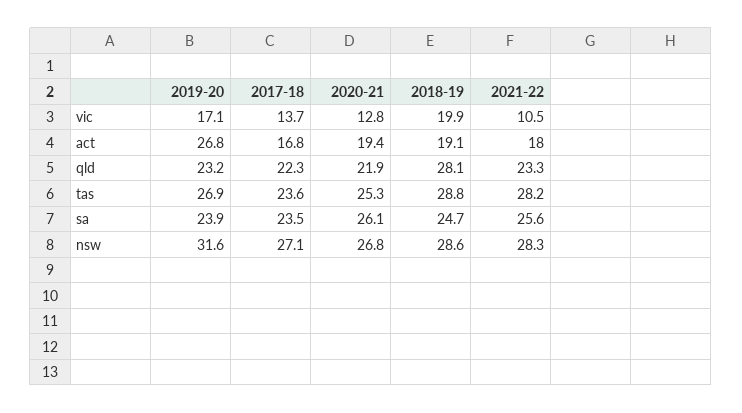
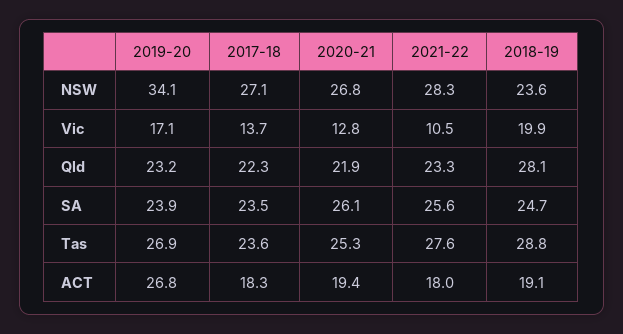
  {
    "2019-20": {
      "vic": 17.1,
      "act": 26.8,
      "qld": 23.2,
      "tas": 26.9,
      "sa": 23.9,
-     "nsw": 31.6
+     "nsw": 34.1
    },
    "2017-18": {
      "vic": 13.7,
-     "act": 16.8,
+     "act": 18.3,
      "qld": 22.3,
      "tas": 23.6,
      "sa": 23.5,
      "nsw": 27.1
    },
    "2020-21": {
      "vic": 12.8,
      "act": 19.4,
      "qld": 21.9,
      "tas": 25.3,
      "sa": 26.1,
      "nsw": 26.8
    },
    "2018-19": {
      "vic": 19.9,
      "act": 19.1,
      "qld": 28.1,
      "tas": 28.8,
      "sa": 24.7,
-     "nsw": 28.6
+     "nsw": 23.6
    },
    "2021-22": {
      "vic": 10.5,
      "act": 18,
      "qld": 23.3,
-     "tas": 28.2,
+     "tas": 27.6,
      "sa": 25.6,
      "nsw": 28.3
    }
  }

